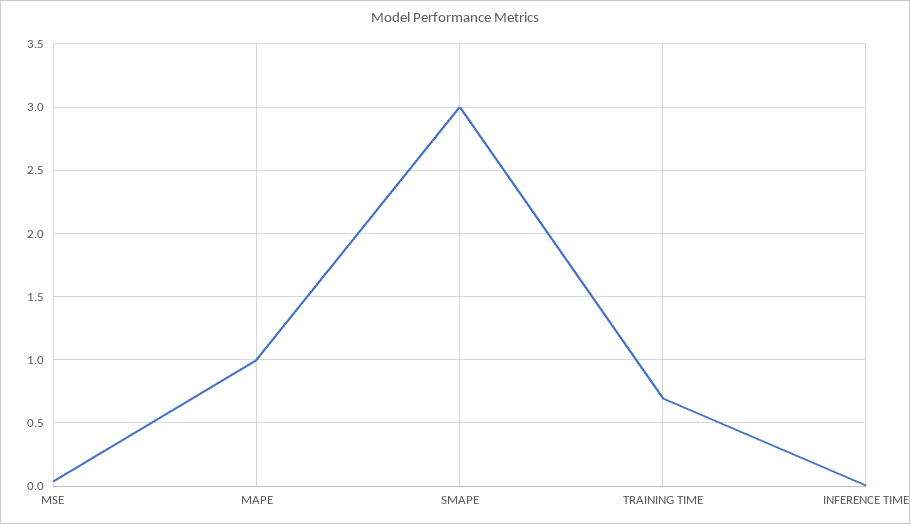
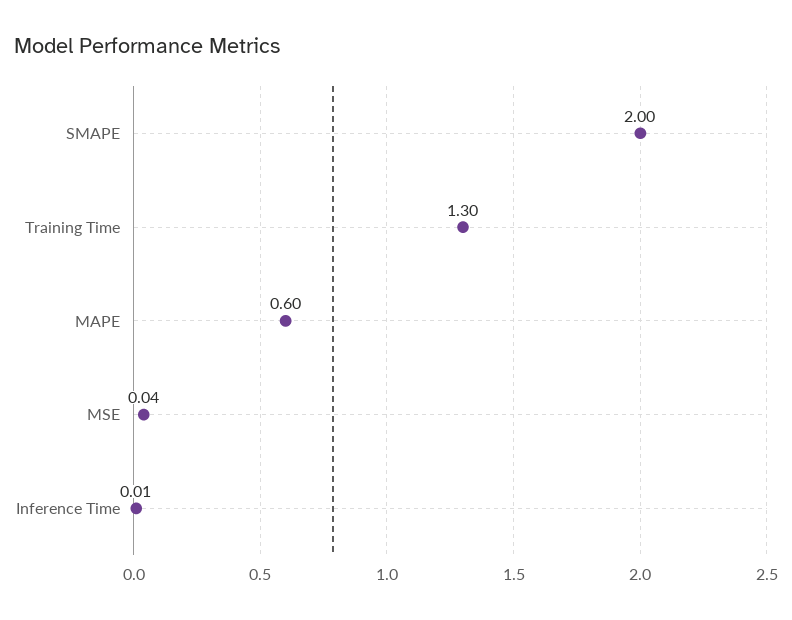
  {
    "MSE": 0.04,
-   "MAPE": 1,
+   "MAPE": 0.6,
-   "SMAPE": 3,
+   "SMAPE": 2,
-   "TRAINING TIME": 0.7,
+   "TRAINING TIME": 1.3,
    "INFERENCE TIME": 0.01
  }

